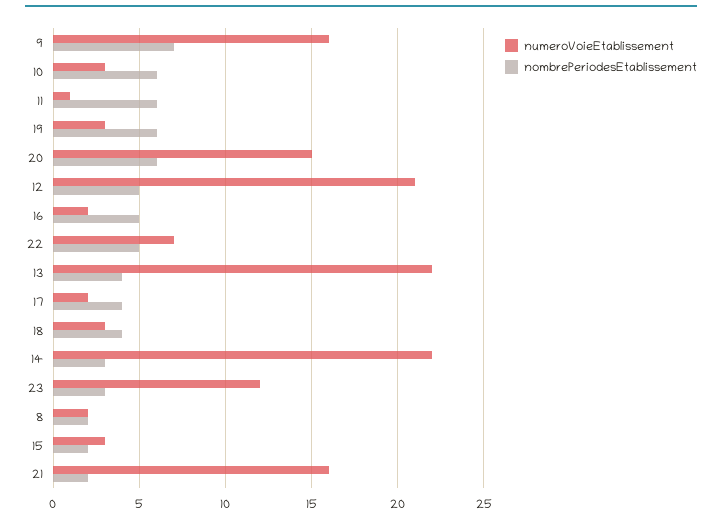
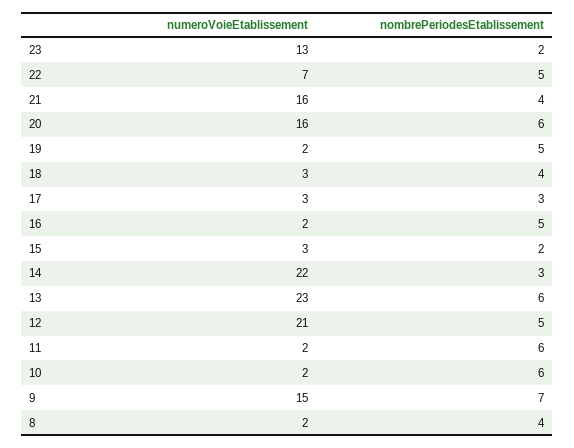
  {
    "numeroVoieEtablissement": {
-     "9": 16,
+     "9": 15,
-     "10": 3,
+     "10": 2,
-     "11": 1,
+     "11": 2,
-     "19": 3,
+     "19": 2,
-     "20": 15,
+     "20": 16,
      "12": 21,
      "16": 2,
      "22": 7,
-     "13": 22,
+     "13": 23,
-     "17": 2,
+     "17": 3,
      "18": 3,
      "14": 22,
-     "23": 12,
+     "23": 13,
      "8": 2,
      "15": 3,
      "21": 16
    },
    "nombrePeriodesEtablissement": {
      "9": 7,
      "10": 6,
      "11": 6,
-     "19": 6,
+     "19": 5,
      "20": 6,
      "12": 5,
      "16": 5,
      "22": 5,
-     "13": 4,
+     "13": 6,
-     "17": 4,
+     "17": 3,
      "18": 4,
      "14": 3,
-     "23": 3,
+     "23": 2,
-     "8": 2,
+     "8": 4,
      "15": 2,
-     "21": 2
+     "21": 4
    }
  }

